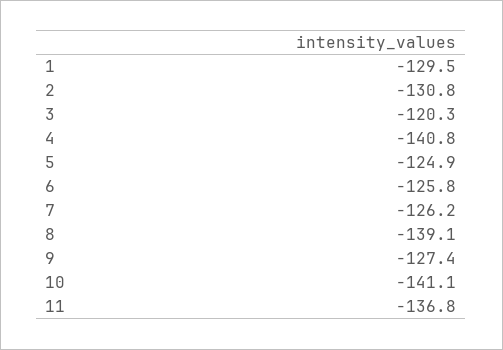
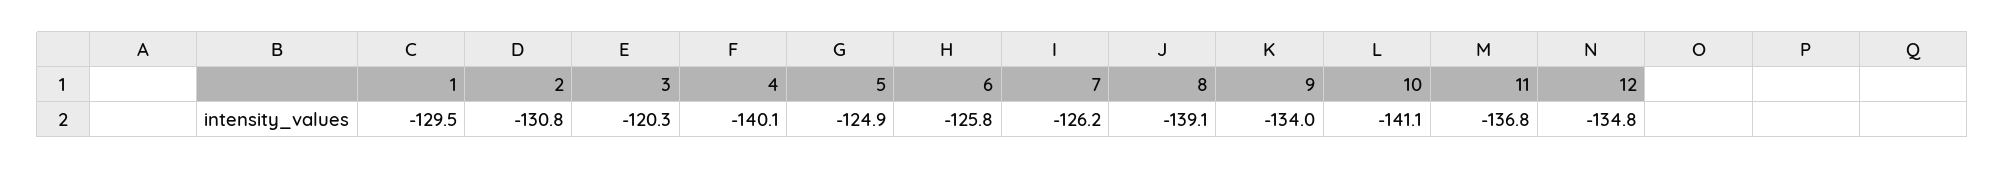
  {
    "1": -129.5,
    "2": -130.8,
    "3": -120.3,
-   "4": -140.8,
+   "4": -140.1,
    "5": -124.9,
    "6": -125.8,
    "7": -126.2,
    "8": -139.1,
-   "9": -127.4,
+   "9": -134,
    "10": -141.1,
-   "11": -136.8
+   "11": -136.8,
+   "12": -134.8
  }

